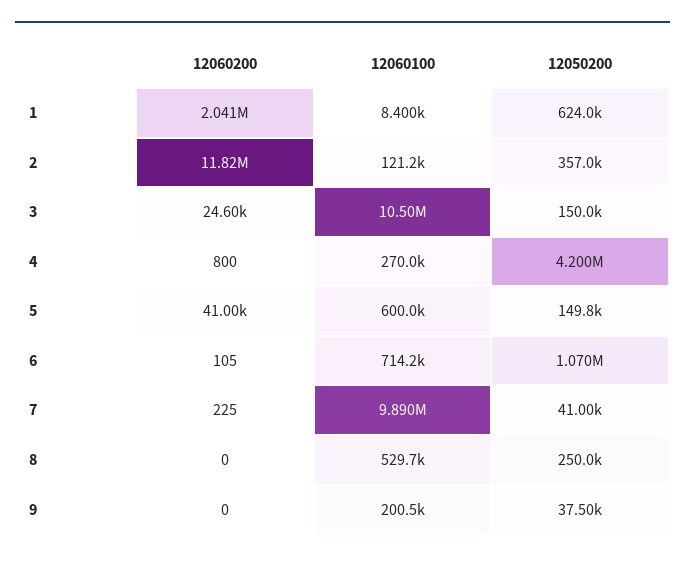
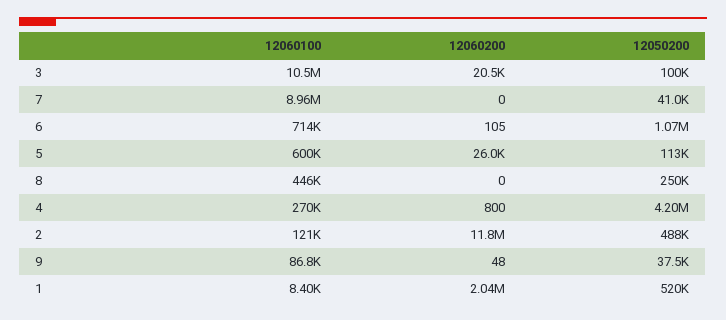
  {
    "12060200": {
      "1": 2041000,
      "2": 11820000,
-     "3": 24600,
+     "3": 20500,
      "4": 800,
-     "5": 41000,
+     "5": 26000,
      "6": 105,
-     "7": 225,
+     "7": 0,
      "8": 0,
-     "9": 0
+     "9": 48
    },
    "12060100": {
      "1": 8400,
      "2": 121200,
      "3": 10500000,
      "4": 270000,
      "5": 600000,
      "6": 714200,
-     "7": 9890000,
+     "7": 8960000,
-     "8": 529700,
+     "8": 446000,
-     "9": 200500
+     "9": 86800
    },
    "12050200": {
-     "1": 624000,
+     "1": 520000,
-     "2": 357000,
+     "2": 488000,
-     "3": 150000,
+     "3": 100000,
      "4": 4200000,
-     "5": 149800,
+     "5": 113000,
      "6": 1070000,
      "7": 41000,
      "8": 250000,
      "9": 37500
    }
  }

